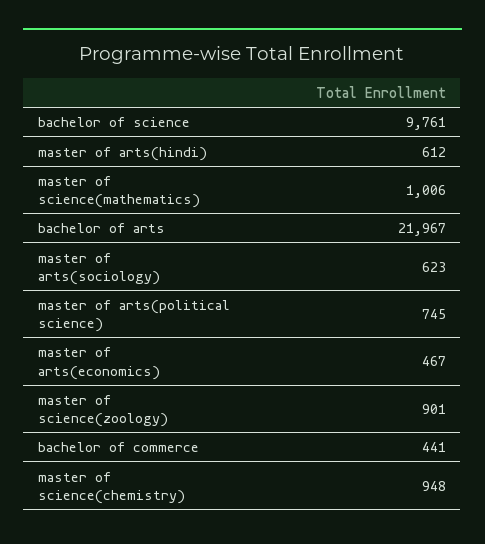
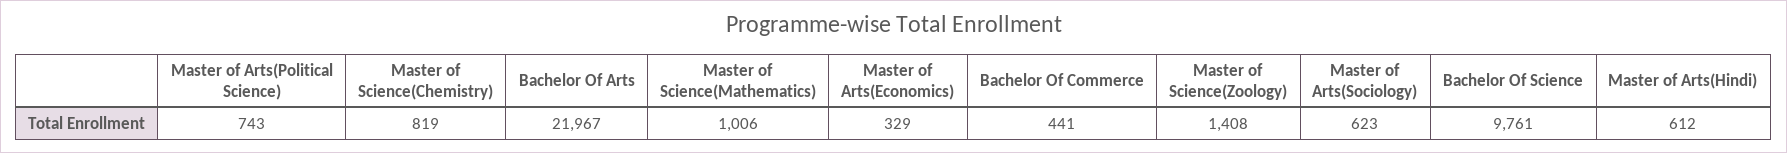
  {
    "bachelor of science": 9761,
    "master of arts(hindi)": 612,
    "master of science(mathematics)": 1006,
    "bachelor of arts": 21967,
    "master of arts(sociology)": 623,
-   "master of arts(political science)": 745,
+   "master of arts(political science)": 743,
-   "master of arts(economics)": 467,
+   "master of arts(economics)": 329,
-   "master of science(zoology)": 901,
+   "master of science(zoology)": 1408,
    "bachelor of commerce": 441,
-   "master of science(chemistry)": 948
+   "master of science(chemistry)": 819
  }

